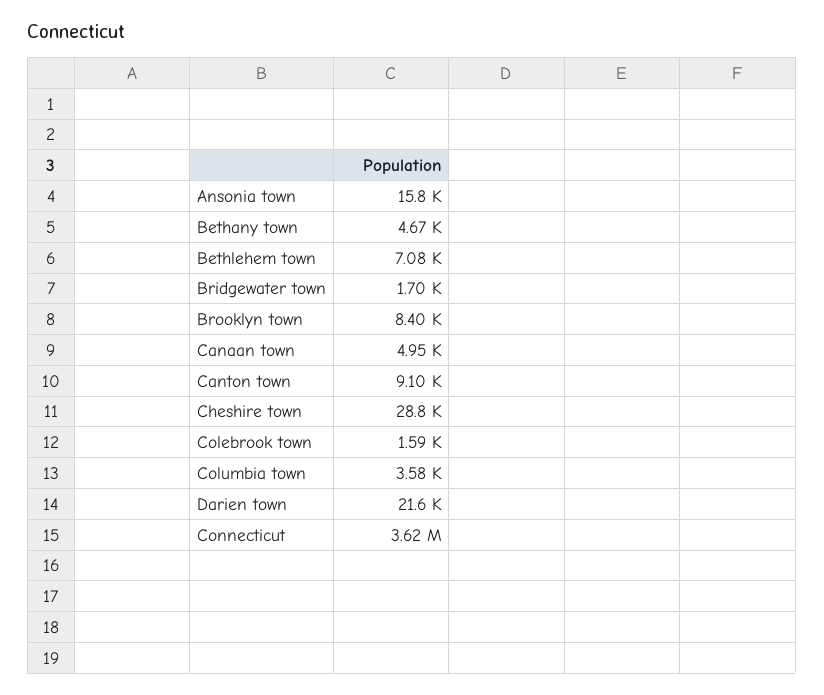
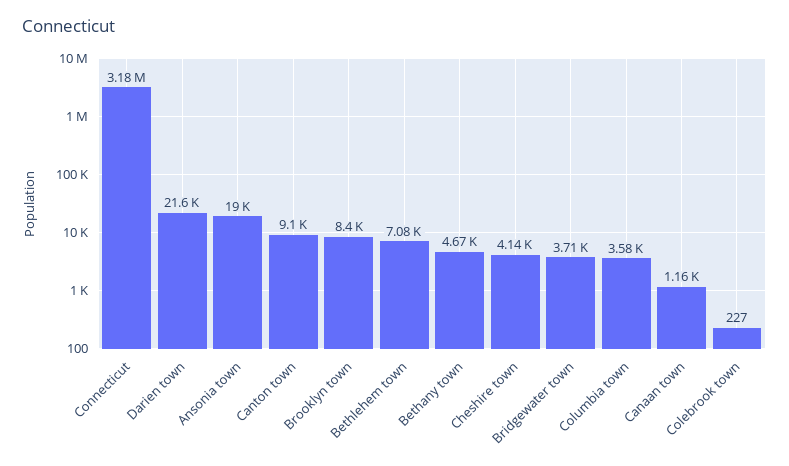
  {
-   "Ansonia town": 15800,
+   "Ansonia town": 19000,
    "Bethany town": 4670,
    "Bethlehem town": 7080,
-   "Bridgewater town": 1700,
+   "Bridgewater town": 3710,
    "Brooklyn town": 8400,
-   "Canaan town": 4950,
+   "Canaan town": 1160,
    "Canton town": 9100,
-   "Cheshire town": 28800,
+   "Cheshire town": 4140,
-   "Colebrook town": 1590,
+   "Colebrook town": 227,
    "Columbia town": 3580,
    "Darien town": 21600,
-   "Connecticut": 3620000
+   "Connecticut": 3180000
  }

